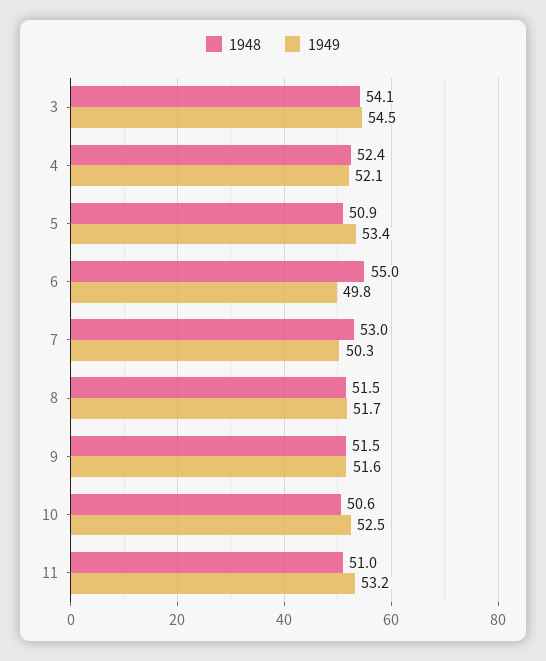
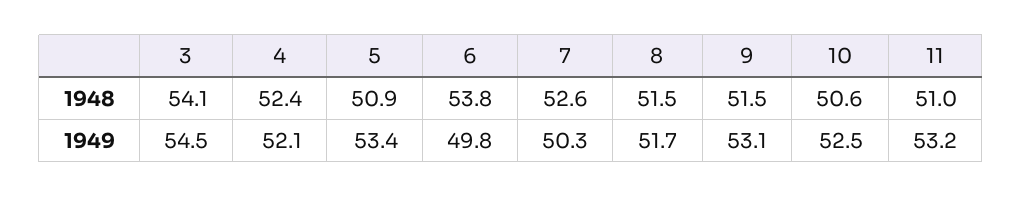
  {
    "1948": {
      "3": 54.1,
      "4": 52.4,
      "5": 50.9,
-     "6": 55,
+     "6": 53.8,
-     "7": 53,
+     "7": 52.6,
      "8": 51.5,
      "9": 51.5,
      "10": 50.6,
      "11": 51
    },
    "1949": {
      "3": 54.5,
      "4": 52.1,
      "5": 53.4,
      "6": 49.8,
      "7": 50.3,
      "8": 51.7,
-     "9": 51.6,
+     "9": 53.1,
      "10": 52.5,
      "11": 53.2
    }
  }

